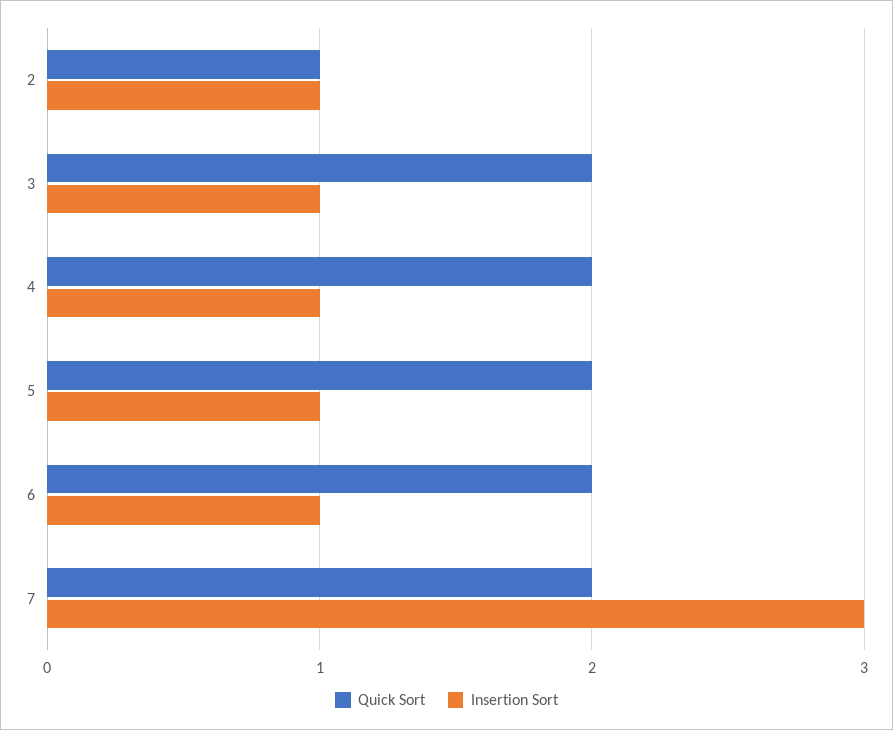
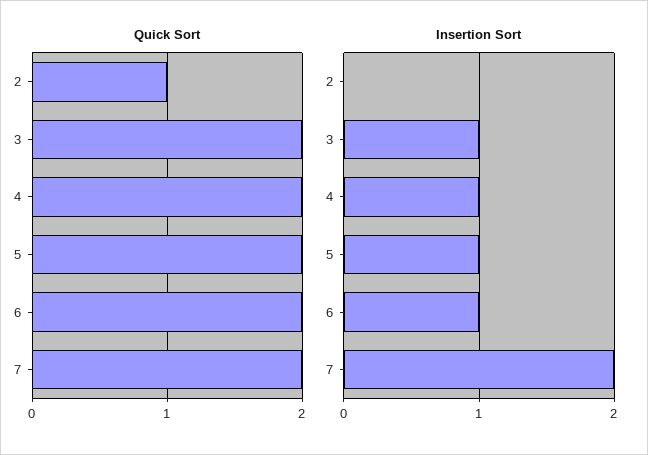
  {
    "Quick Sort": {
      "2": 1,
      "3": 2,
      "4": 2,
      "5": 2,
      "6": 2,
      "7": 2
    },
    "Insertion Sort": {
-     "2": 1,
+     "2": 0,
      "3": 1,
      "4": 1,
      "5": 1,
      "6": 1,
-     "7": 3
+     "7": 2
    }
  }

